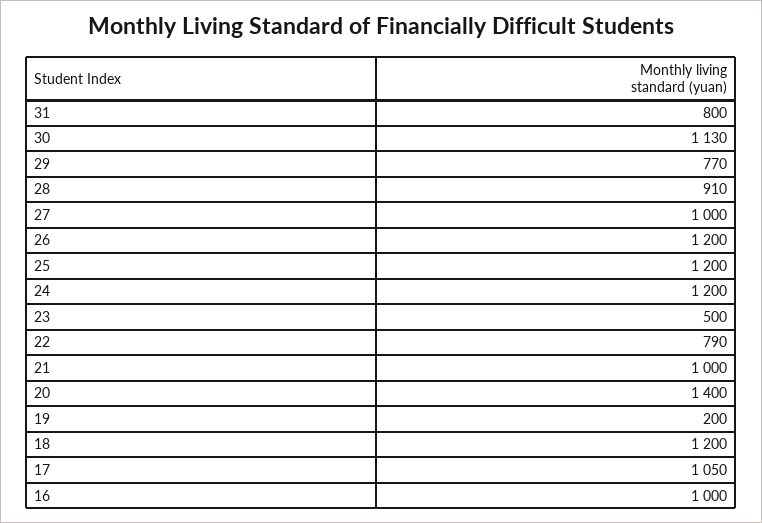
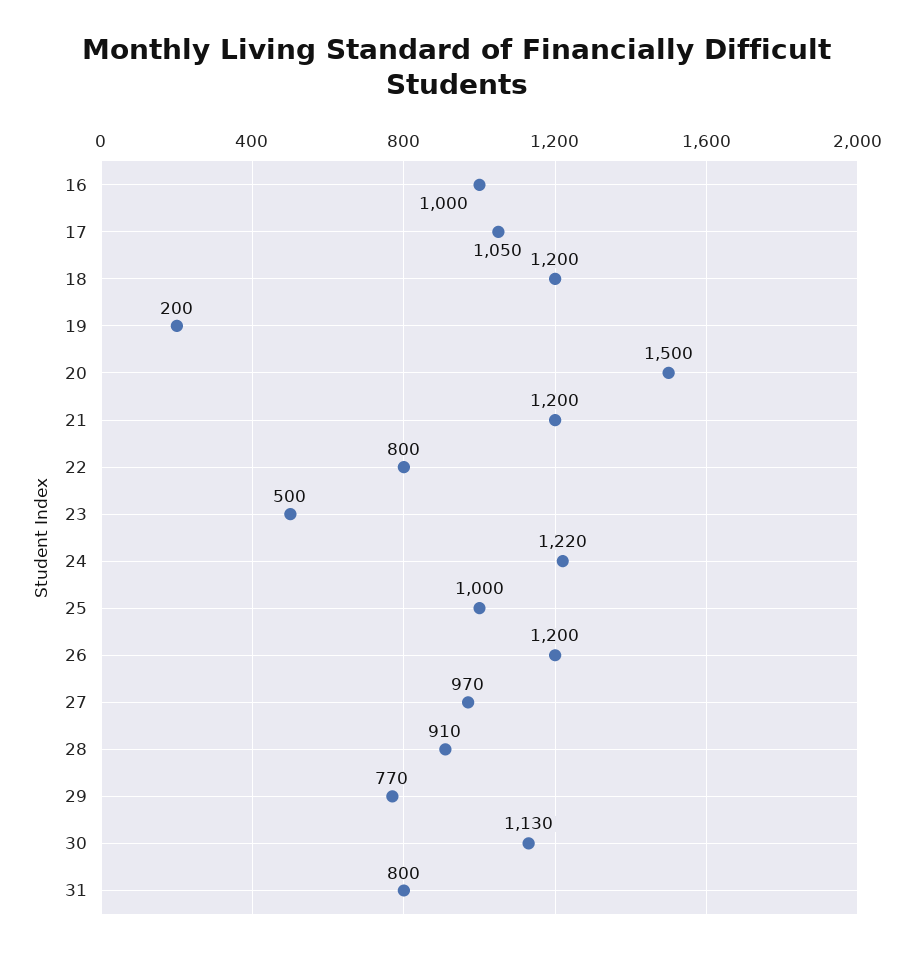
  {
    "31": 800,
    "30": 1130,
    "29": 770,
    "28": 910,
-   "27": 1000,
+   "27": 970,
    "26": 1200,
-   "25": 1200,
+   "25": 1000,
-   "24": 1200,
+   "24": 1220,
    "23": 500,
-   "22": 790,
+   "22": 800,
-   "21": 1000,
+   "21": 1200,
-   "20": 1400,
+   "20": 1500,
    "19": 200,
    "18": 1200,
    "17": 1050,
    "16": 1000
  }

